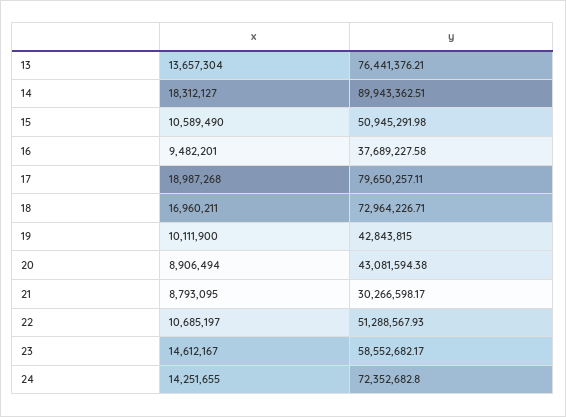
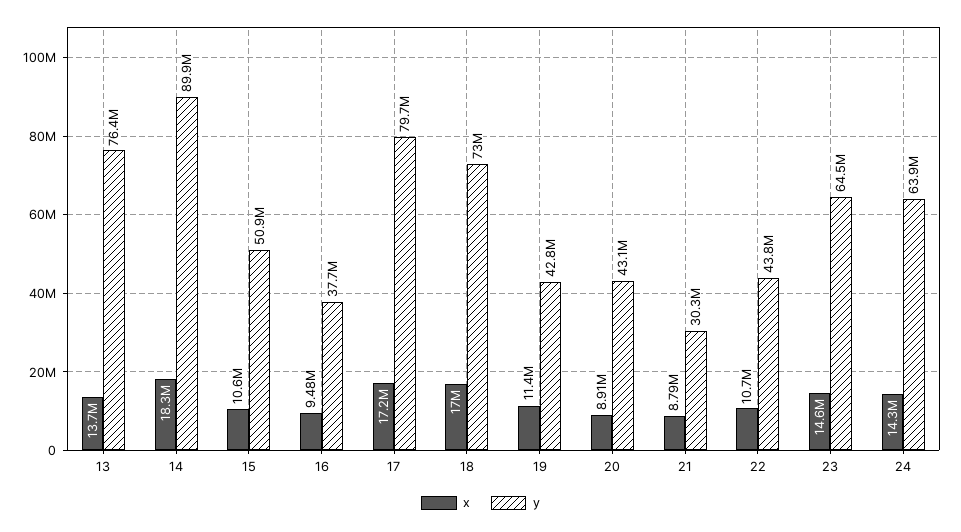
  {
    "x": {
      "13": 13657304,
      "14": 18312127,
      "15": 10589490,
      "16": 9482201,
-     "17": 18987268,
+     "17": 17200000,
      "18": 16960211,
-     "19": 10111900,
+     "19": 11400000,
      "20": 8906494,
      "21": 8793095,
      "22": 10685197,
      "23": 14612167,
      "24": 14251655
    },
    "y": {
      "13": 76441376.21,
      "14": 89943362.51,
      "15": 50945291.98,
      "16": 37689227.58,
      "17": 79650257.11,
      "18": 72964226.71,
      "19": 42843815,
      "20": 43081594.38,
      "21": 30266598.17,
-     "22": 51288567.93,
+     "22": 43800000,
-     "23": 58552682.17,
+     "23": 64500000,
-     "24": 72352682.8
+     "24": 63900000
    }
  }

